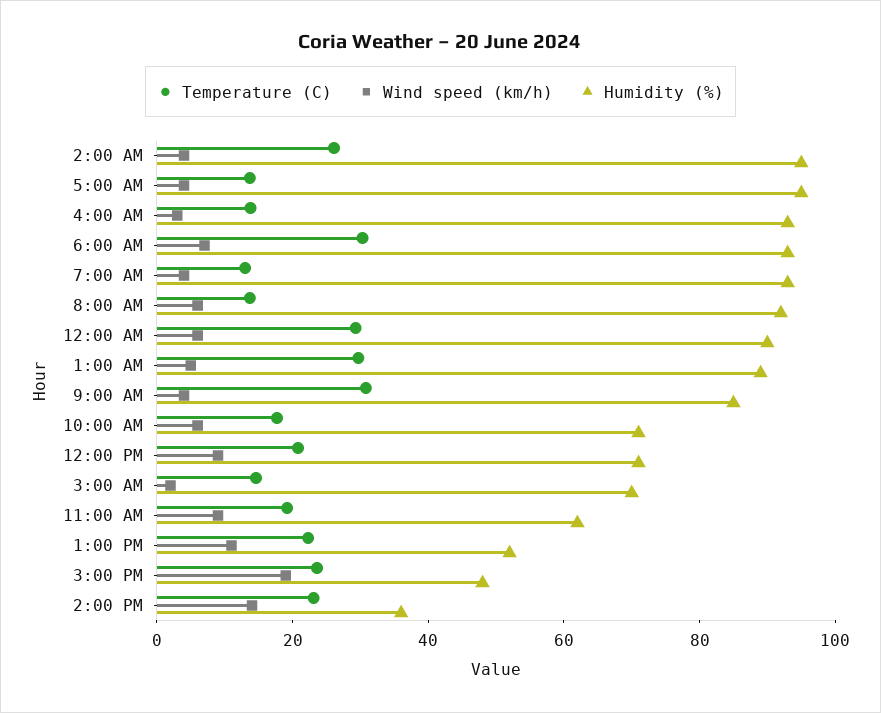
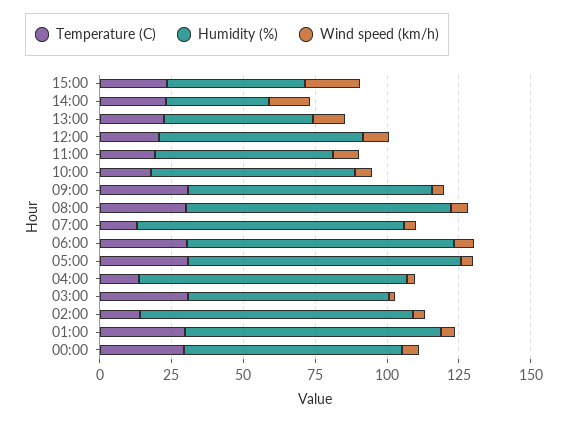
  {
    "Temperature (C)": {
-     "2:00 AM": 25,
+     "2:00 AM": 15,
-     "5:00 AM": 15,
+     "5:00 AM": 30,
      "4:00 AM": 15,
      "6:00 AM": 30,
      "7:00 AM": 15,
-     "8:00 AM": 15,
+     "8:00 AM": 30,
      "12:00 AM": 30,
      "1:00 AM": 30,
      "9:00 AM": 30,
      "10:00 AM": 20,
      "12:00 PM": 20,
-     "3:00 AM": 15,
+     "3:00 AM": 30,
      "11:00 AM": 20,
      "1:00 PM": 20,
      "3:00 PM": 25,
      "2:00 PM": 25
    },
    "Wind speed (km/h)": {
      "2:00 AM": 5,
      "5:00 AM": 5,
      "4:00 AM": 5,
      "6:00 AM": 5,
      "7:00 AM": 5,
      "8:00 AM": 5,
      "12:00 AM": 5,
      "1:00 AM": 5,
      "9:00 AM": 5,
      "10:00 AM": 5,
      "12:00 PM": 10,
      "3:00 AM": 0,
      "11:00 AM": 10,
      "1:00 PM": 10,
      "3:00 PM": 20,
      "2:00 PM": 15
    },
    "Humidity (%)": {
      "2:00 AM": 95,
      "5:00 AM": 95,
      "4:00 AM": 95,
      "6:00 AM": 95,
      "7:00 AM": 95,
      "8:00 AM": 90,
-     "12:00 AM": 90,
+     "12:00 AM": 75,
      "1:00 AM": 90,
      "9:00 AM": 85,
      "10:00 AM": 70,
      "12:00 PM": 70,
      "3:00 AM": 70,
      "11:00 AM": 60,
      "1:00 PM": 50,
      "3:00 PM": 50,
      "2:00 PM": 35
    }
  }

